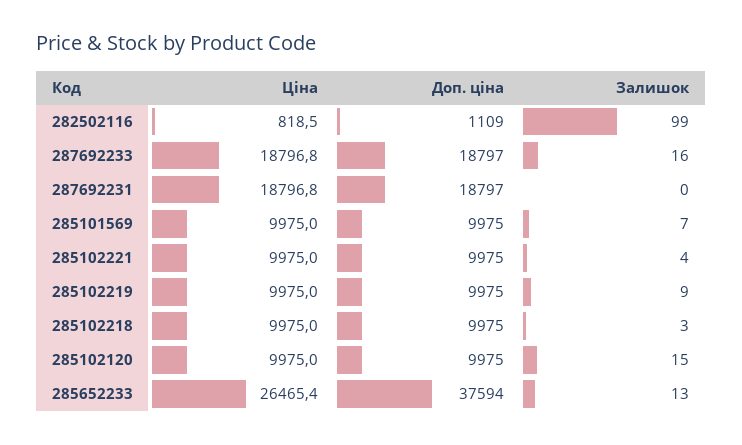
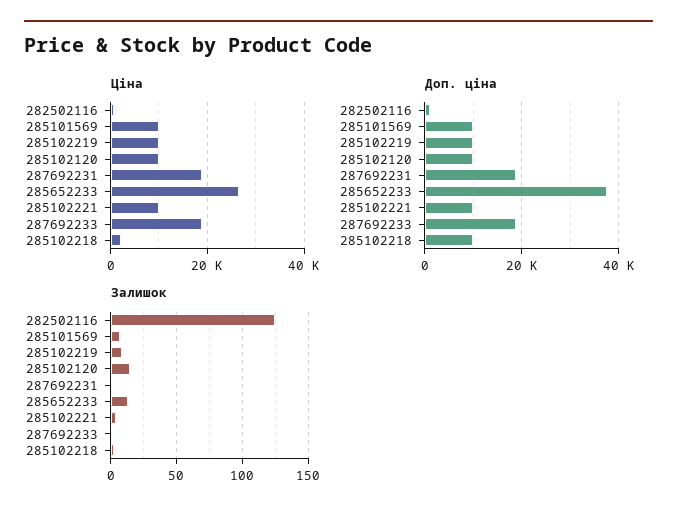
  {
    "Ціна": {
      "282502116": 818.5,
      "287692233": 18796.8,
      "287692231": 18796.8,
      "285101569": 9975,
      "285102221": 9975,
      "285102219": 9975,
-     "285102218": 9975,
+     "285102218": 2000,
      "285102120": 9975,
      "285652233": 26465.4
    },
    "Доп. ціна": {
      "282502116": 1109,
      "287692233": 18797,
      "287692231": 18797,
      "285101569": 9975,
      "285102221": 9975,
      "285102219": 9975,
      "285102218": 9975,
      "285102120": 9975,
      "285652233": 37594
    },
    "Залишок": {
-     "282502116": 99,
+     "282502116": 125,
-     "287692233": 16,
+     "287692233": 0,
      "287692231": 0,
      "285101569": 7,
      "285102221": 4,
      "285102219": 9,
      "285102218": 3,
      "285102120": 15,
      "285652233": 13
    }
  }

